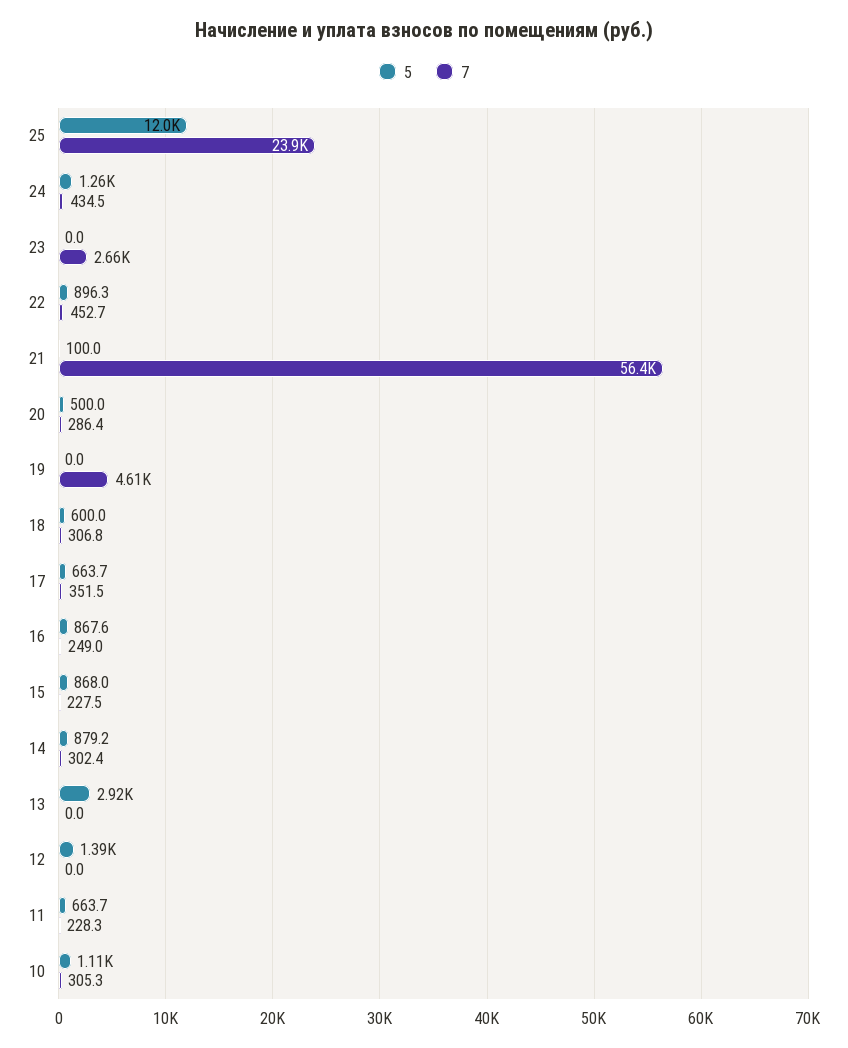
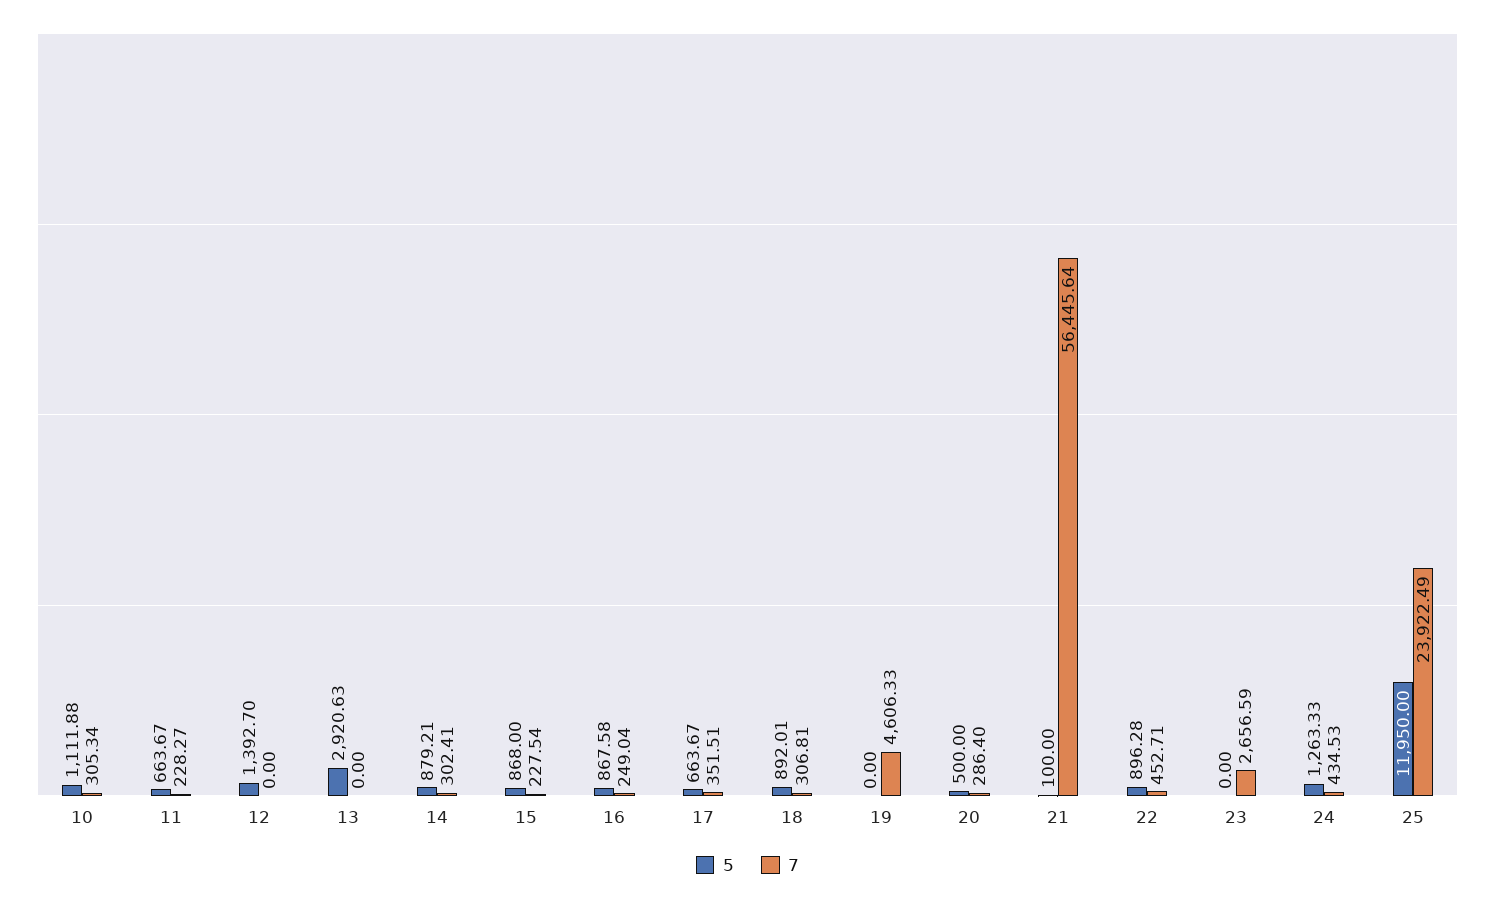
  {
    "5": {
      "25": 11950,
      "24": 1263.33,
      "23": 0,
      "22": 896.28,
      "21": 100,
      "20": 500,
      "19": 0,
-     "18": 600,
+     "18": 892.01,
      "17": 663.67,
      "16": 867.58,
      "15": 868,
      "14": 879.21,
      "13": 2920.63,
      "12": 1392.7,
      "11": 663.67,
      "10": 1111.88
    },
    "7": {
      "25": 23922.49,
      "24": 434.53,
      "23": 2656.59,
      "22": 452.71,
      "21": 56445.64,
      "20": 286.4,
      "19": 4606.33,
      "18": 306.81,
      "17": 351.51,
      "16": 249.04,
      "15": 227.54,
      "14": 302.41,
      "13": 0,
      "12": 0,
      "11": 228.27,
      "10": 305.34
    }
  }

